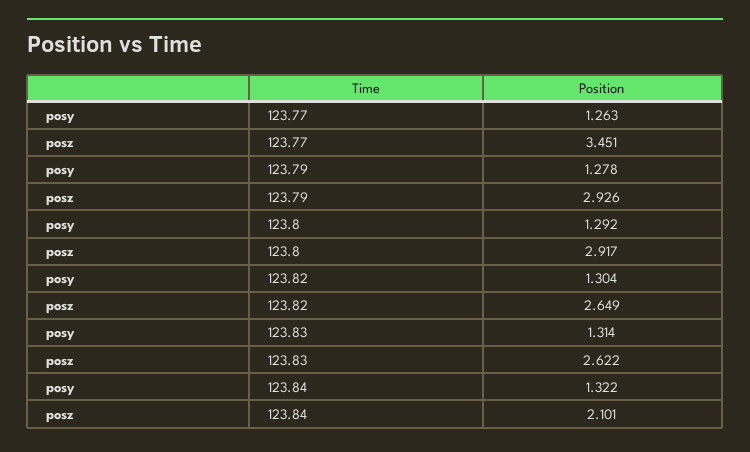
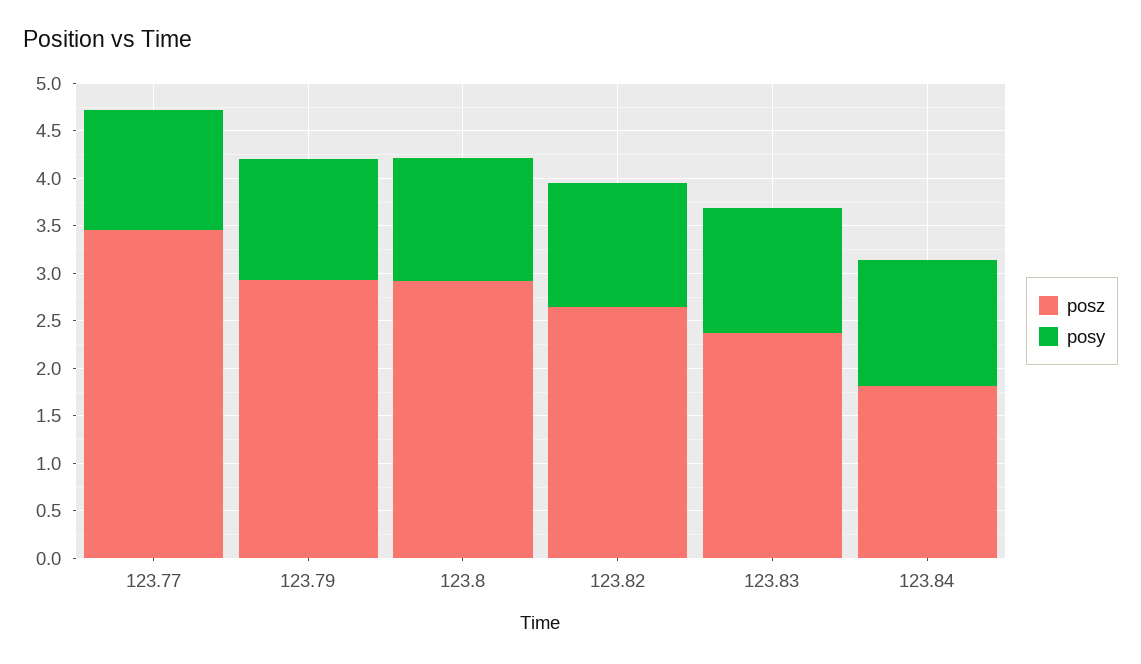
  {
    "posy": {
      "123.77": 1.263,
      "123.79": 1.278,
      "123.8": 1.292,
      "123.82": 1.304,
      "123.83": 1.314,
      "123.84": 1.322
    },
    "posz": {
      "123.77": 3.451,
      "123.79": 2.926,
      "123.8": 2.917,
      "123.82": 2.649,
-     "123.83": 2.622,
+     "123.83": 2.4,
-     "123.84": 2.101
+     "123.84": 1.8
    }
  }

